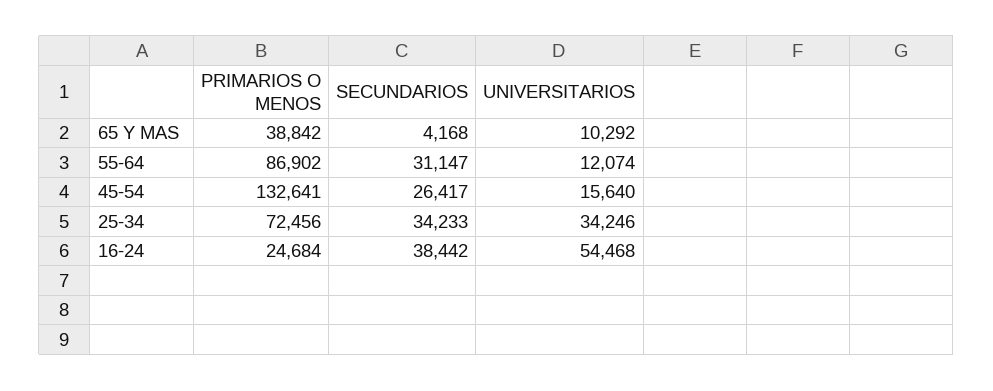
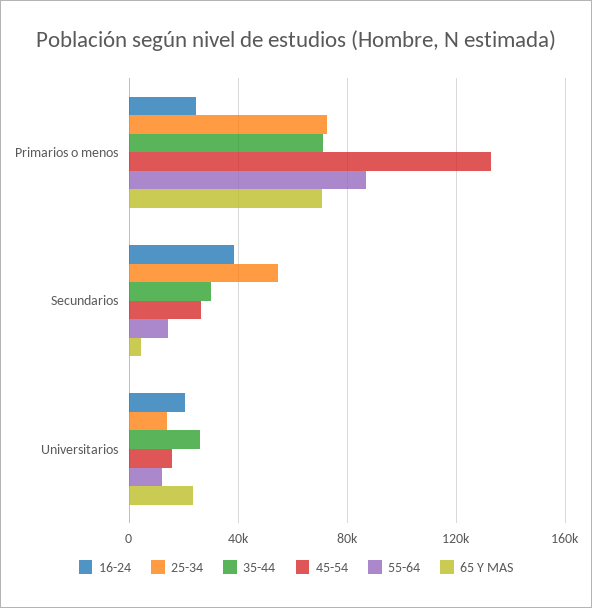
  {
    "65 Y MAS": {
-     "PRIMARIOS O MENOS": 38842,
+     "PRIMARIOS O MENOS": 70000,
      "SECUNDARIOS": 4168,
-     "UNIVERSITARIOS": 10292
+     "UNIVERSITARIOS": 25000
    },
    "55-64": {
      "PRIMARIOS O MENOS": 86902,
-     "SECUNDARIOS": 31147,
+     "SECUNDARIOS": 15000,
      "UNIVERSITARIOS": 12074
    },
    "45-54": {
      "PRIMARIOS O MENOS": 132641,
      "SECUNDARIOS": 26417,
      "UNIVERSITARIOS": 15640
    },
    "25-34": {
      "PRIMARIOS O MENOS": 72456,
-     "SECUNDARIOS": 34233,
+     "SECUNDARIOS": 55000,
-     "UNIVERSITARIOS": 34246
+     "UNIVERSITARIOS": 15000
    },
    "16-24": {
      "PRIMARIOS O MENOS": 24684,
      "SECUNDARIOS": 38442,
-     "UNIVERSITARIOS": 54468
+     "UNIVERSITARIOS": 20000
-   }
+   },
+   "35-44": {
+     "PRIMARIOS O MENOS": 70000,
+     "SECUNDARIOS": 30000,
+     "UNIVERSITARIOS": 25000
+   }
  }

